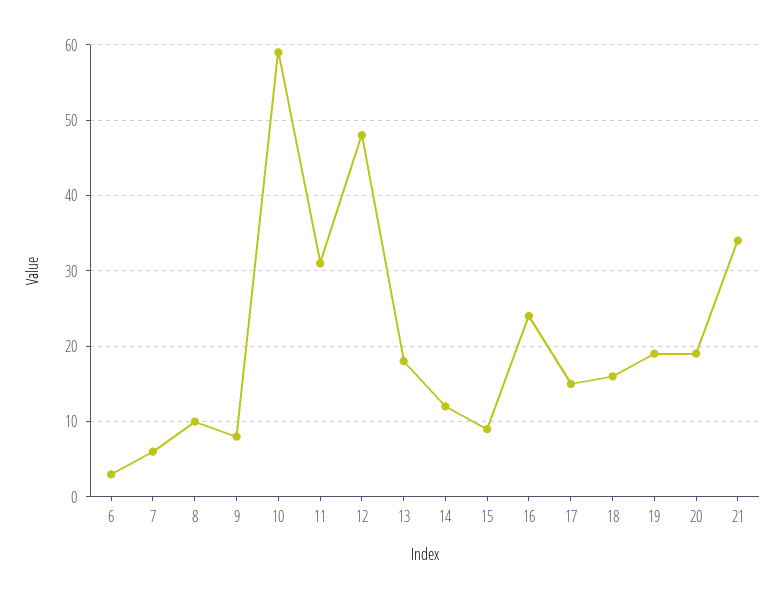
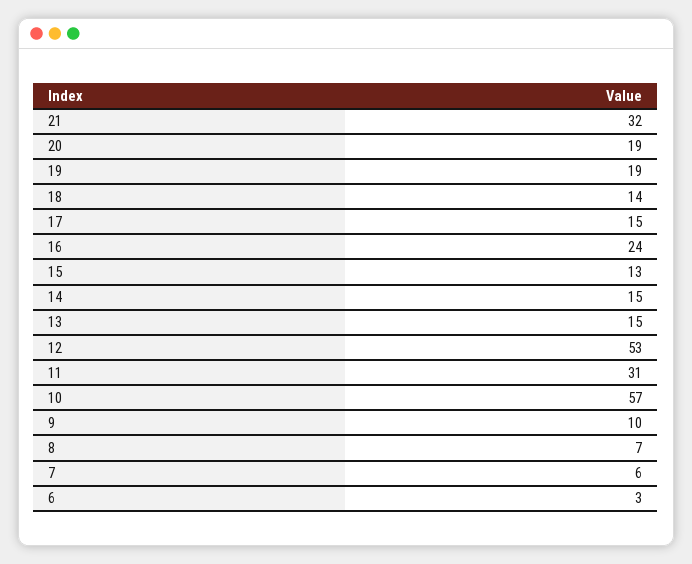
  {
    "6": 3,
    "7": 6,
-   "8": 10,
+   "8": 7,
-   "9": 8,
+   "9": 10,
-   "10": 59,
+   "10": 57,
    "11": 31,
-   "12": 48,
+   "12": 53,
-   "13": 18,
+   "13": 15,
-   "14": 12,
+   "14": 15,
-   "15": 9,
+   "15": 13,
    "16": 24,
    "17": 15,
-   "18": 16,
+   "18": 14,
    "19": 19,
    "20": 19,
-   "21": 34
+   "21": 32
  }

